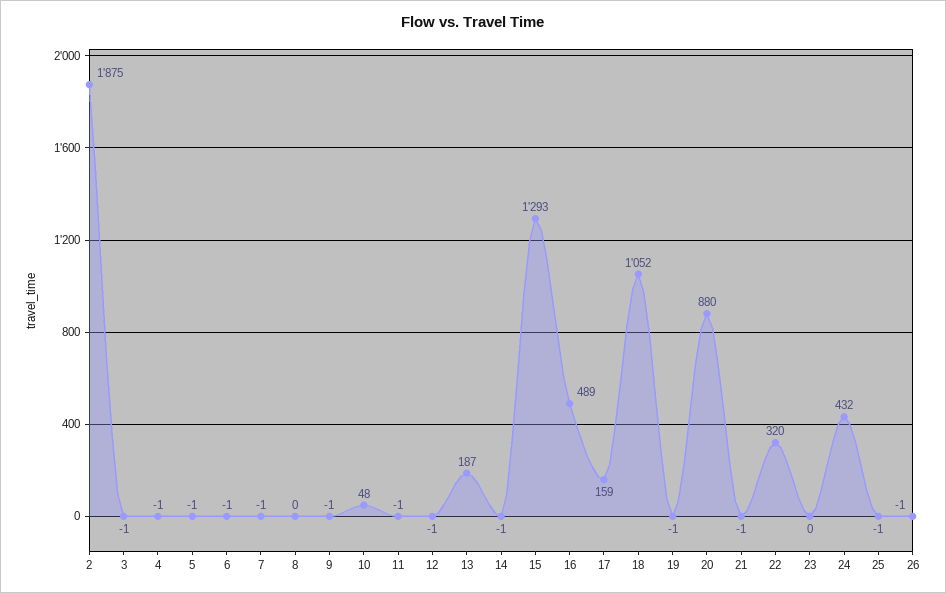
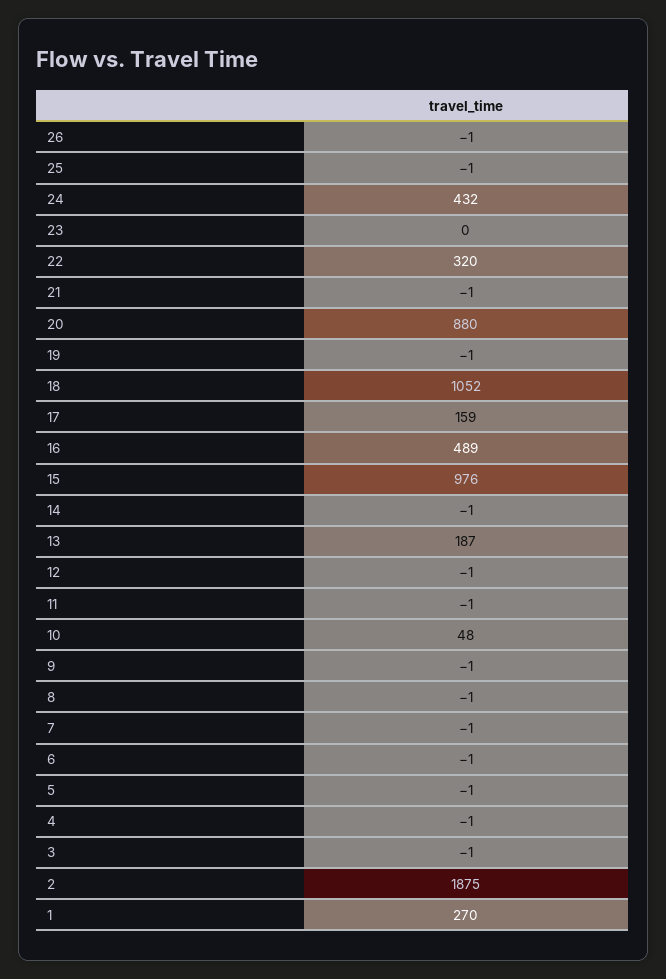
  {
    "2": 1875,
    "3": -1,
    "4": -1,
    "5": -1,
    "6": -1,
    "7": -1,
-   "8": 0,
+   "8": -1,
    "9": -1,
    "10": 48,
    "11": -1,
    "12": -1,
    "13": 187,
    "14": -1,
-   "15": 1293,
+   "15": 976,
    "16": 489,
    "17": 159,
    "18": 1052,
    "19": -1,
    "20": 880,
    "21": -1,
    "22": 320,
    "23": 0,
    "24": 432,
    "25": -1,
-   "26": -1
+   "26": -1,
+   "1": 270
  }

